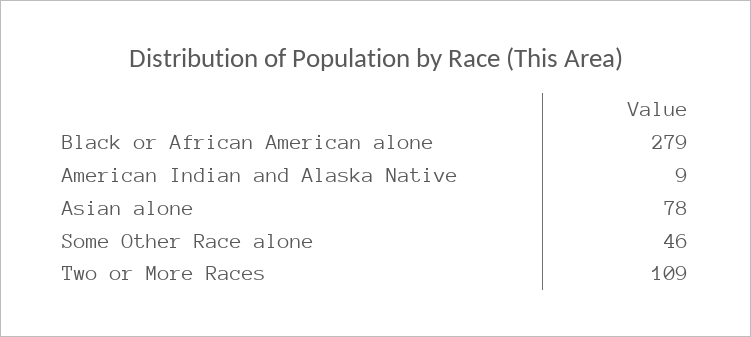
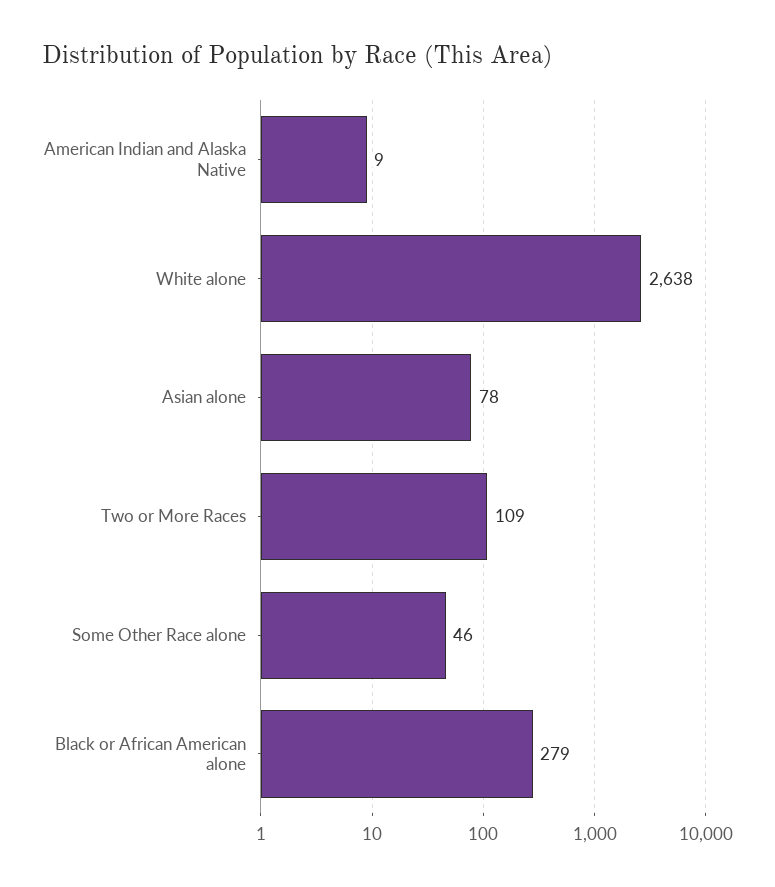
  {
    "Black or African American alone": 279,
    "American Indian and Alaska Native": 9,
    "Asian alone": 78,
    "Some Other Race alone": 46,
-   "Two or More Races": 109
+   "Two or More Races": 109,
+   "White alone": 2638
  }

